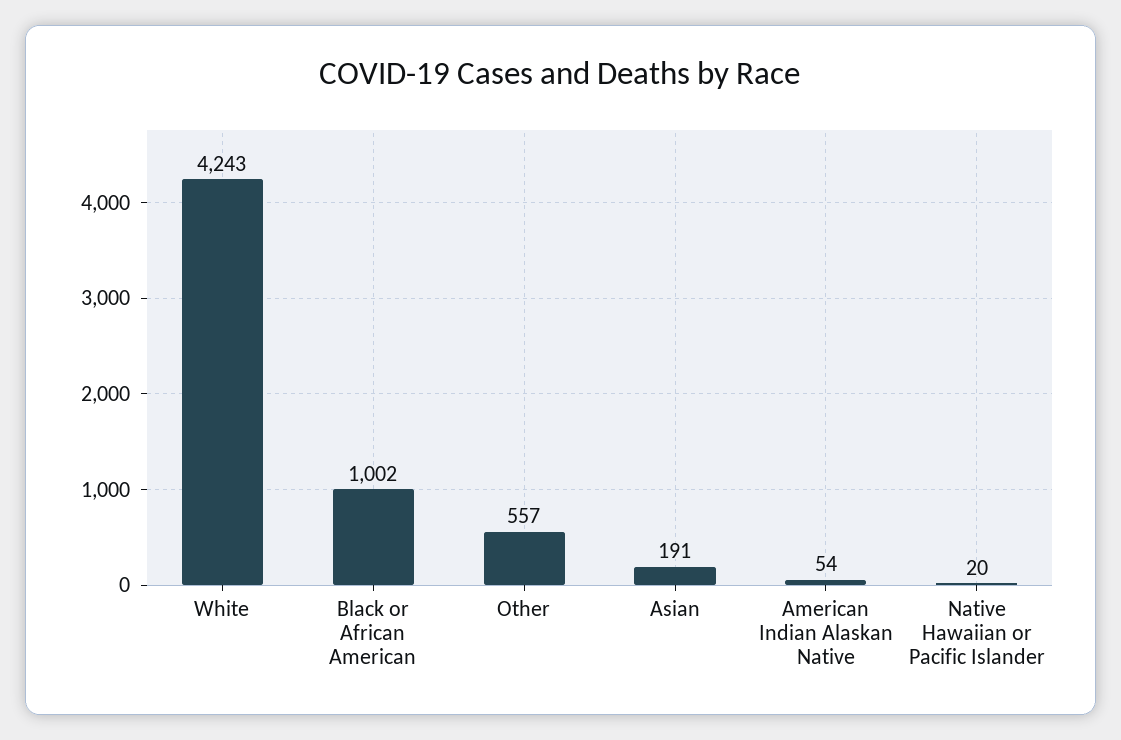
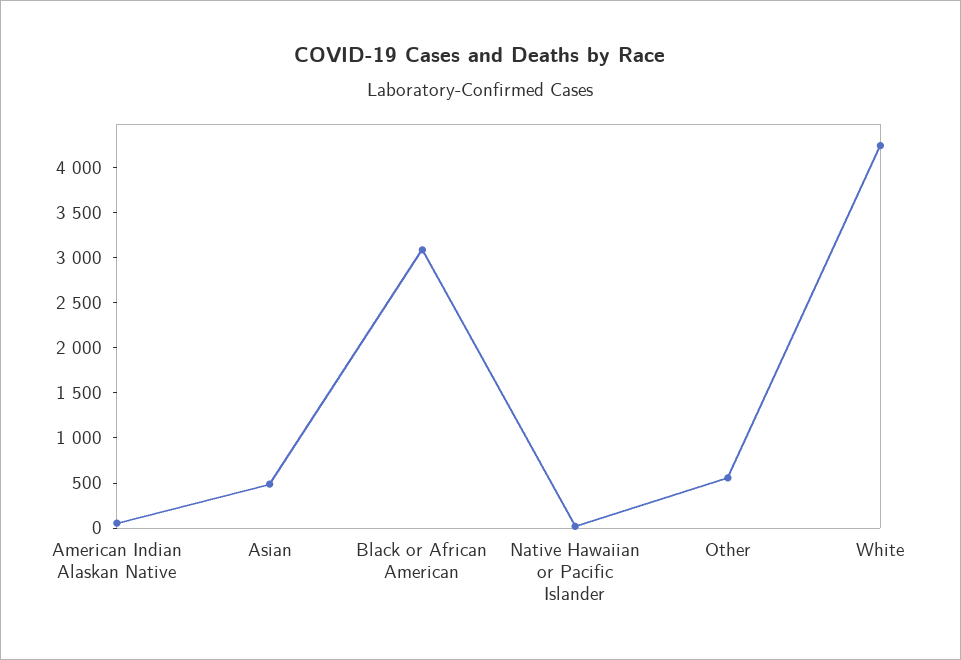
  {
    "White": 4243,
-   "Black or African American": 1002,
+   "Black or African American": 3100,
    "Other": 557,
-   "Asian": 191,
+   "Asian": 500,
    "American Indian Alaskan Native": 54,
    "Native Hawaiian or Pacific Islander": 20
  }

